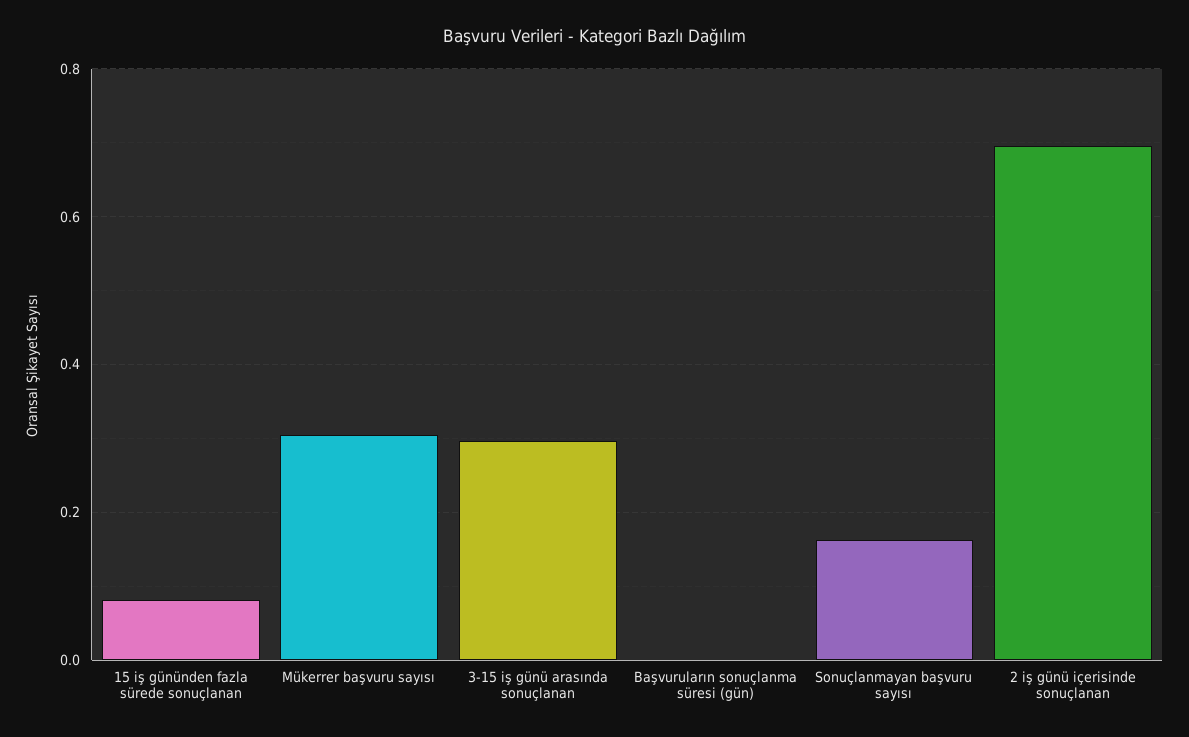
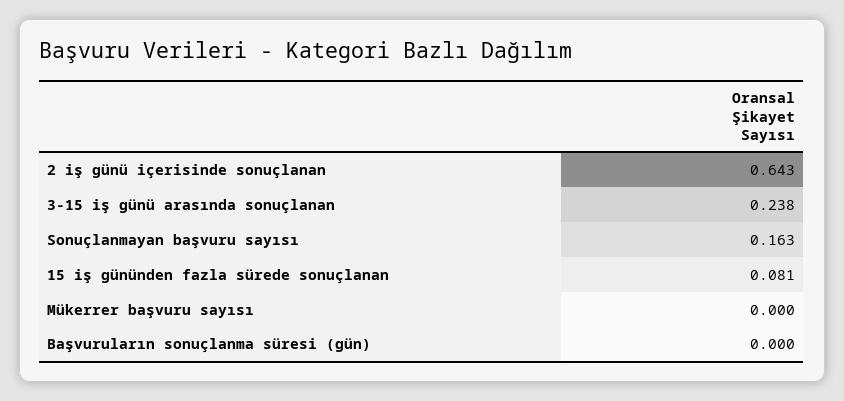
  {
    "15 iş gününden fazla sürede sonuçlanan": 0.081,
-   "Mükerrer başvuru sayısı": 0.3,
+   "Mükerrer başvuru sayısı": 0,
-   "3-15 iş günü arasında sonuçlanan": 0.3,
+   "3-15 iş günü arasında sonuçlanan": 0.238,
    "Başvuruların sonuçlanma süresi (gün)": 0,
    "Sonuçlanmayan başvuru sayısı": 0.163,
-   "2 iş günü içerisinde sonuçlanan": 0.7
+   "2 iş günü içerisinde sonuçlanan": 0.643
  }

